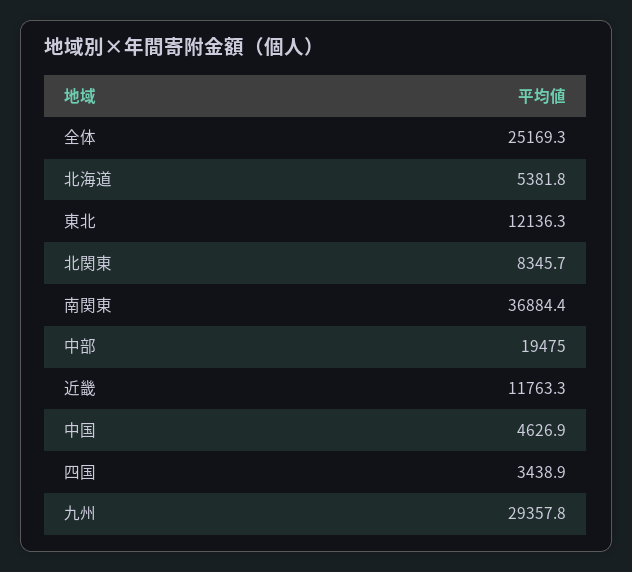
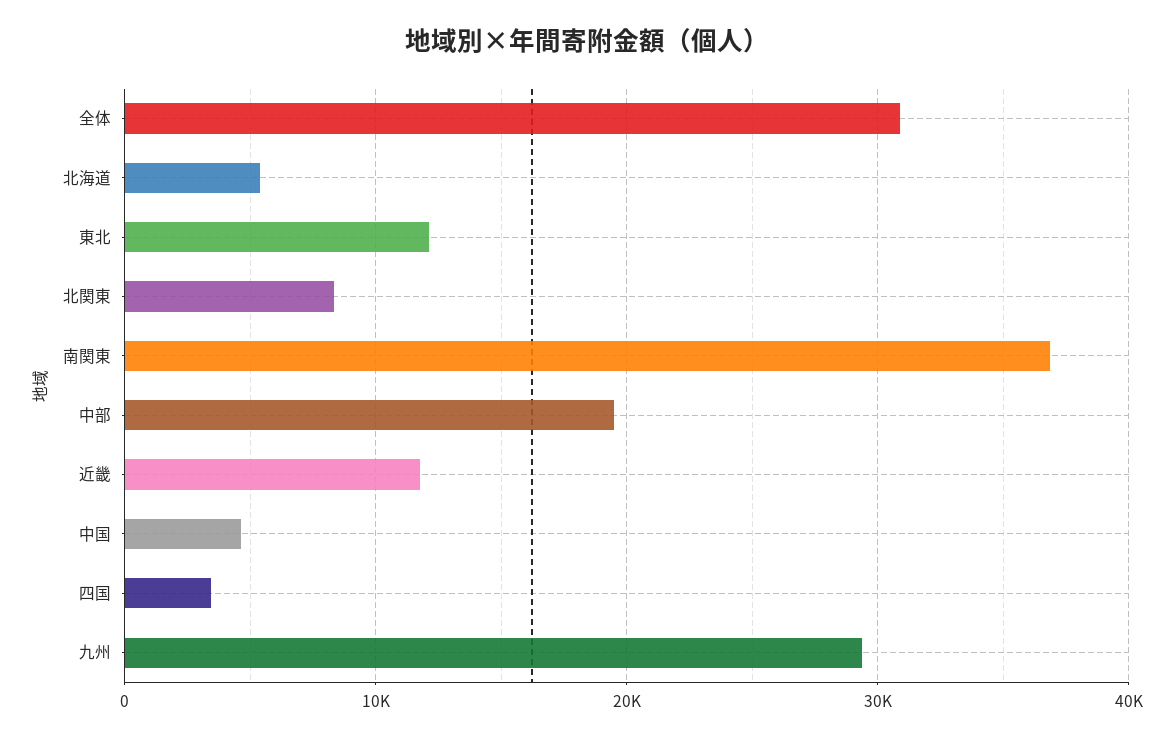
  {
-   "全体": 25169.3,
+   "全体": 31000,
    "北海道": 5381.8,
    "東北": 12136.3,
    "北関東": 8345.7,
    "南関東": 36884.4,
    "中部": 19475,
    "近畿": 11763.3,
    "中国": 4626.9,
    "四国": 3438.9,
    "九州": 29357.8
  }

